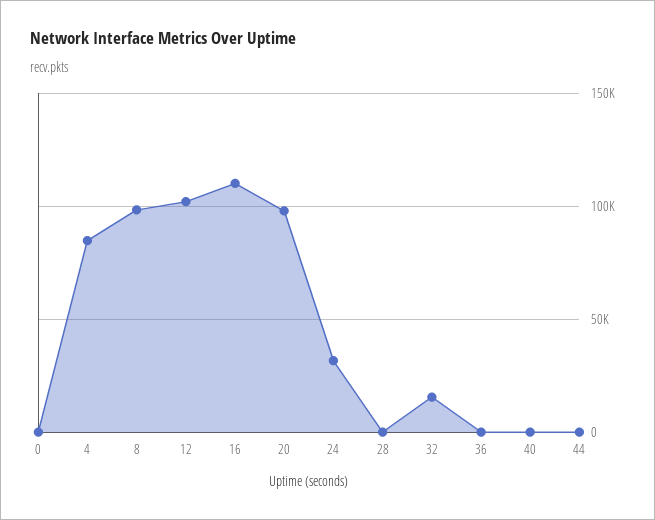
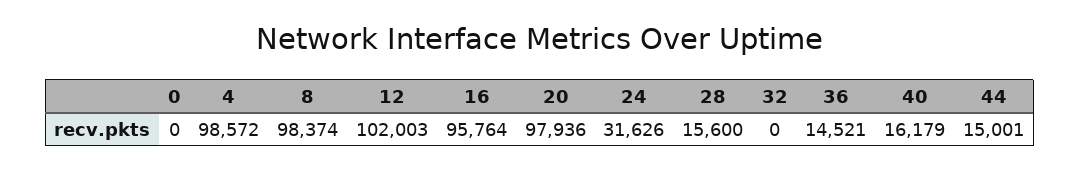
  {
    "0": 0,
-   "4": 85000,
+   "4": 98572,
    "8": 98374,
    "12": 102003,
-   "16": 110000,
+   "16": 95764,
    "20": 97936,
    "24": 31626,
-   "28": 0,
+   "28": 15600,
-   "32": 15000,
+   "32": 0,
-   "36": 0,
+   "36": 14521,
-   "40": 0,
+   "40": 16179,
-   "44": 0
+   "44": 15001
  }

